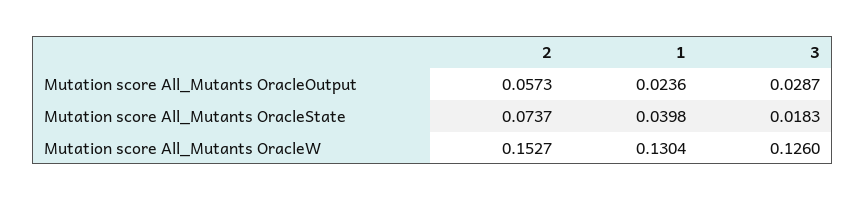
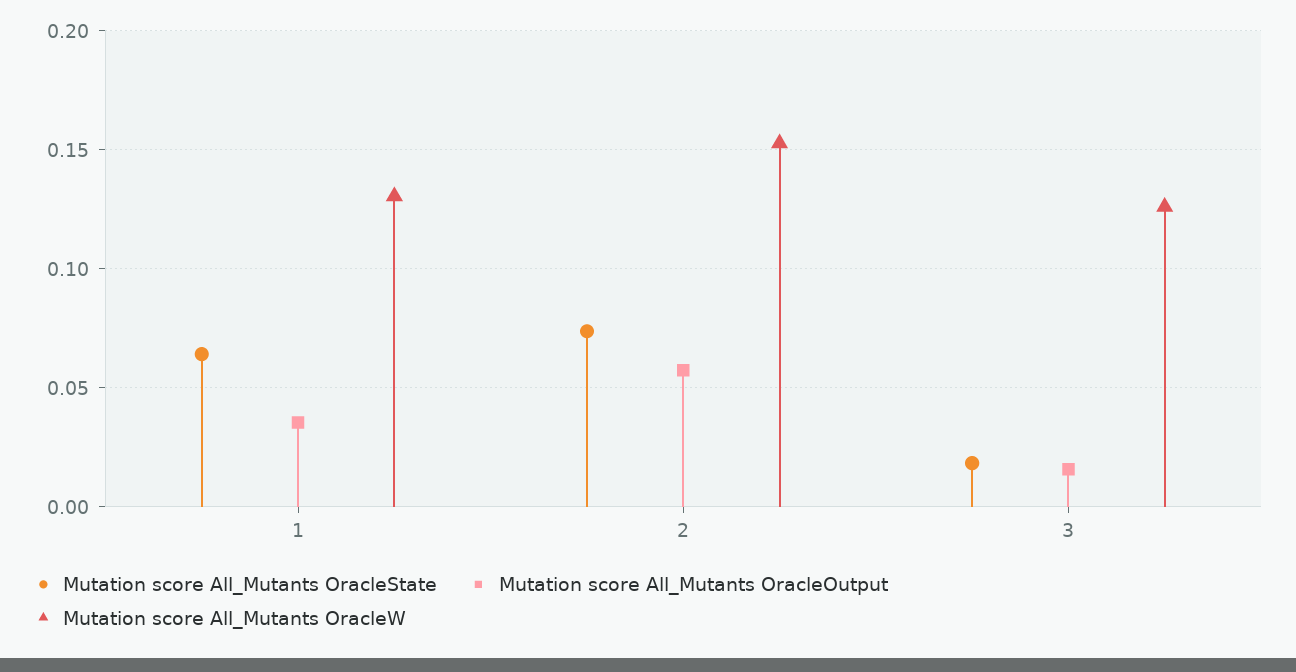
  {
    "Mutation score All_Mutants OracleOutput": {
      "2": 0.0573,
-     "1": 0.0236,
+     "1": 0.035,
-     "3": 0.0287
+     "3": 0.015
    },
    "Mutation score All_Mutants OracleState": {
      "2": 0.0737,
-     "1": 0.0398,
+     "1": 0.065,
      "3": 0.0183
    },
    "Mutation score All_Mutants OracleW": {
      "2": 0.1527,
      "1": 0.1304,
      "3": 0.126
    }
  }

